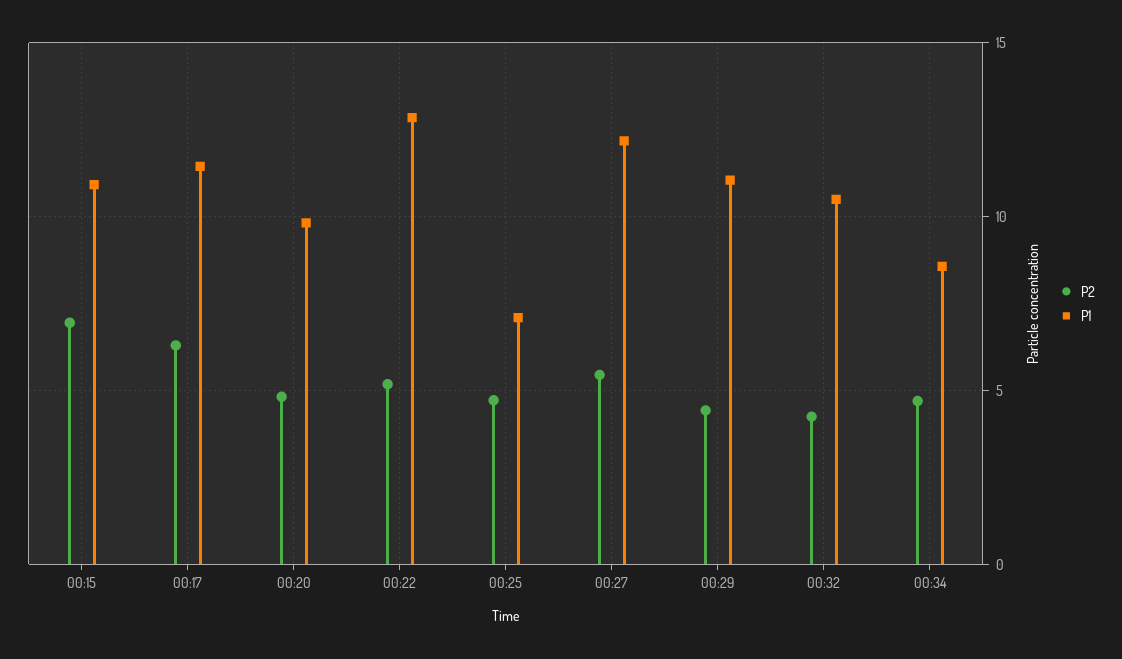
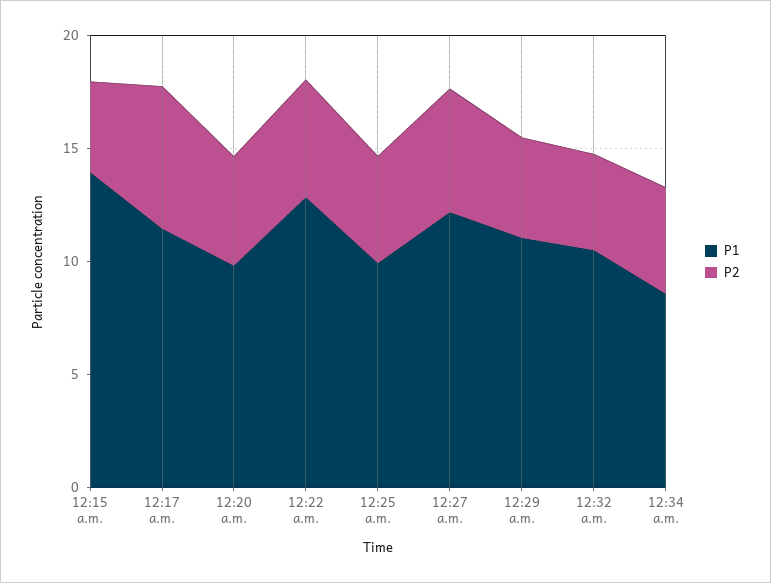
  {
    "P2": {
-     "00:15": 7,
+     "00:15": 4,
      "00:17": 6.5,
      "00:20": 5,
      "00:22": 5,
      "00:25": 4.5,
      "00:27": 5.5,
      "00:29": 4.5,
      "00:32": 4.5,
      "00:34": 4.5
    },
    "P1": {
-     "00:15": 11,
+     "00:15": 14,
      "00:17": 11.5,
      "00:20": 10,
      "00:22": 13,
-     "00:25": 7,
+     "00:25": 10,
      "00:27": 12,
      "00:29": 11,
      "00:32": 10.5,
      "00:34": 8.5
    }
  }

